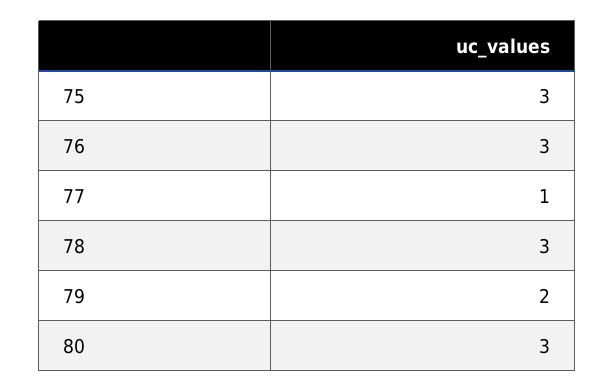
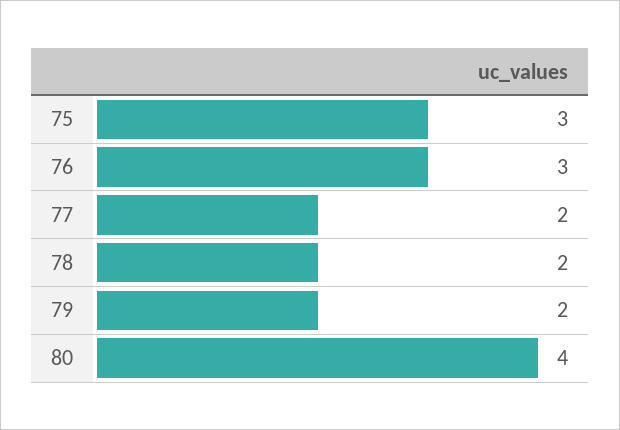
  {
    "75": 3,
    "76": 3,
-   "77": 1,
+   "77": 2,
-   "78": 3,
+   "78": 2,
    "79": 2,
-   "80": 3
+   "80": 4
  }

